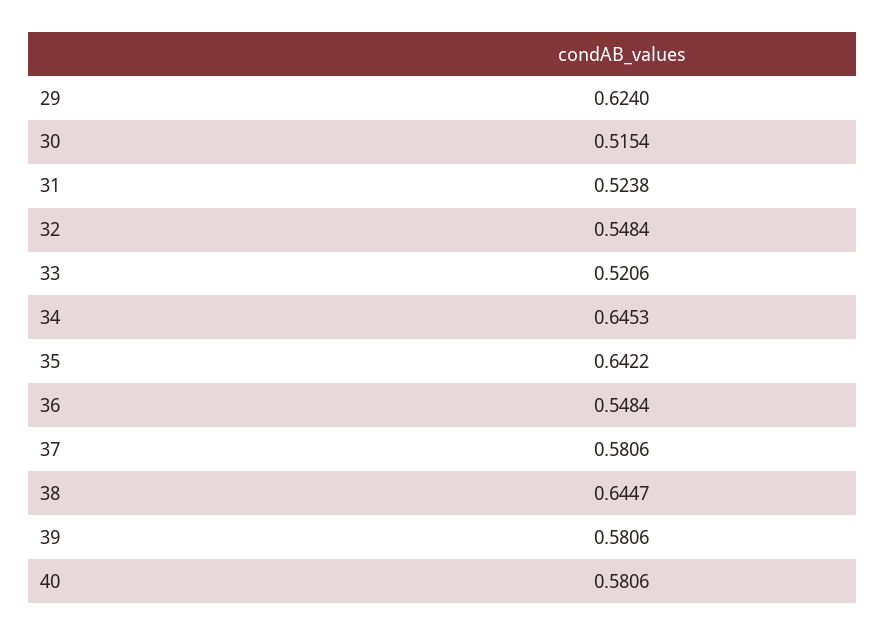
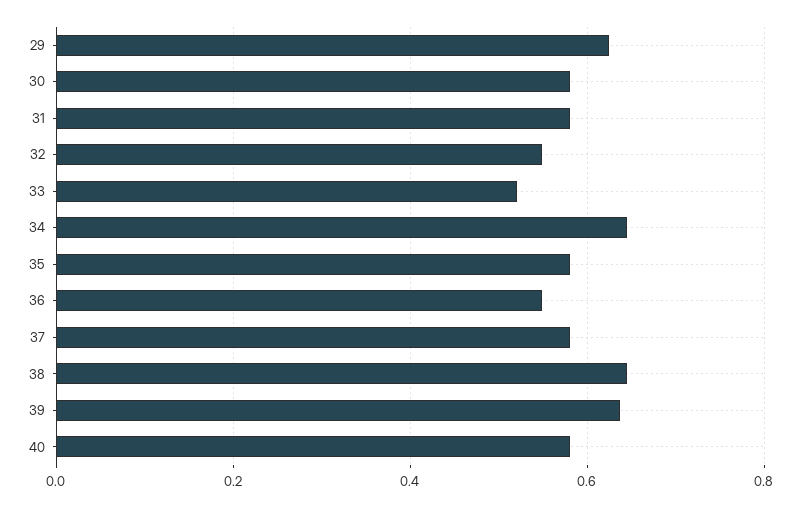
  {
    "29": 0.624,
-   "30": 0.5154,
+   "30": 0.58,
-   "31": 0.5238,
+   "31": 0.58,
    "32": 0.5484,
    "33": 0.5206,
    "34": 0.6453,
-   "35": 0.6422,
+   "35": 0.58,
    "36": 0.5484,
    "37": 0.5806,
    "38": 0.6447,
-   "39": 0.5806,
+   "39": 0.64,
    "40": 0.5806
  }

